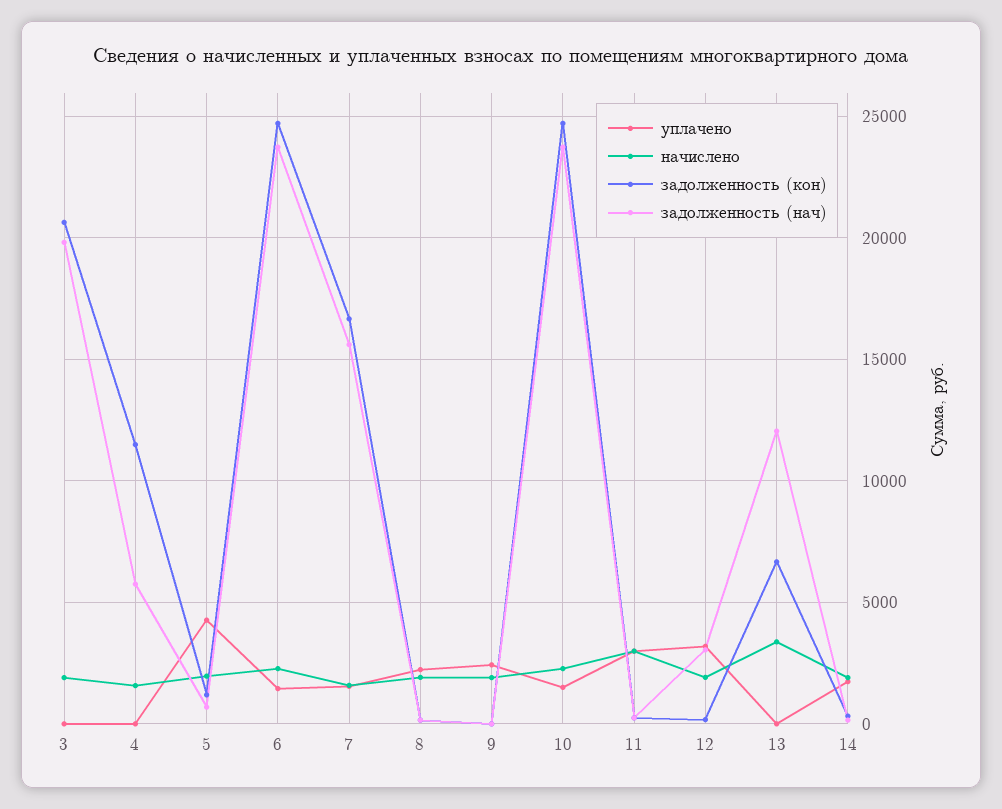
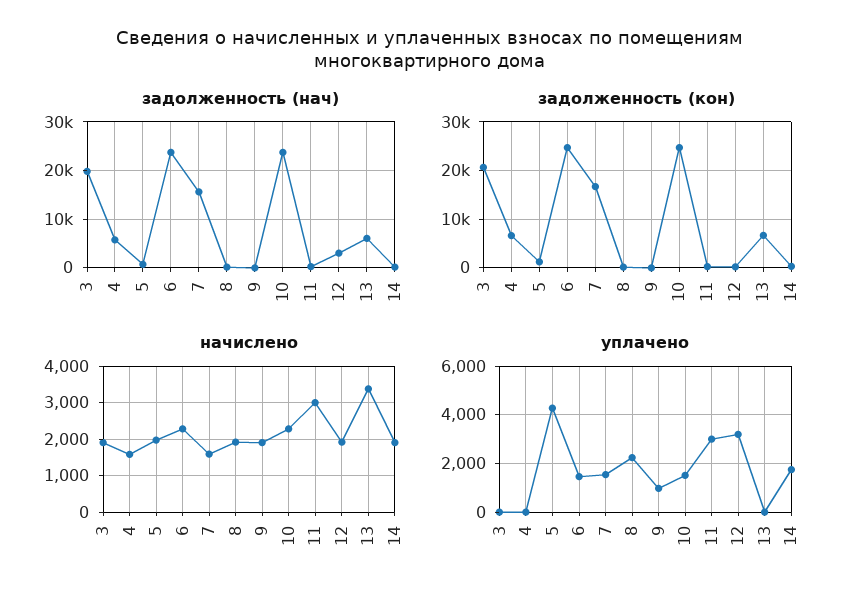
  {
    "уплачено": {
      "3": 0,
      "4": 0,
      "5": 4250,
      "6": 1500,
      "7": 1500,
      "8": 2250,
-     "9": 2500,
+     "9": 1000,
      "10": 1500,
      "11": 3000,
      "12": 3250,
      "13": 0,
      "14": 1750
    },
    "начислено": {
      "3": 2000,
      "4": 1600,
      "5": 2000,
      "6": 2200,
      "7": 1600,
      "8": 2000,
      "9": 2000,
      "10": 2200,
      "11": 3000,
      "12": 2000,
      "13": 3400,
      "14": 2000
    },
    "задолженность (кон)": {
      "3": 20500,
-     "4": 11500,
+     "4": 6000,
      "5": 1000,
      "6": 24500,
      "7": 16500,
      "8": 0,
      "9": 0,
      "10": 24500,
      "11": 0,
      "12": 0,
      "13": 6500,
      "14": 500
    },
    "задолженность (нач)": {
      "3": 20000,
      "4": 6000,
      "5": 500,
      "6": 23500,
      "7": 15500,
      "8": 0,
      "9": 0,
      "10": 23500,
      "11": 0,
      "12": 3000,
-     "13": 12000,
+     "13": 6000,
      "14": 0
    }
  }

